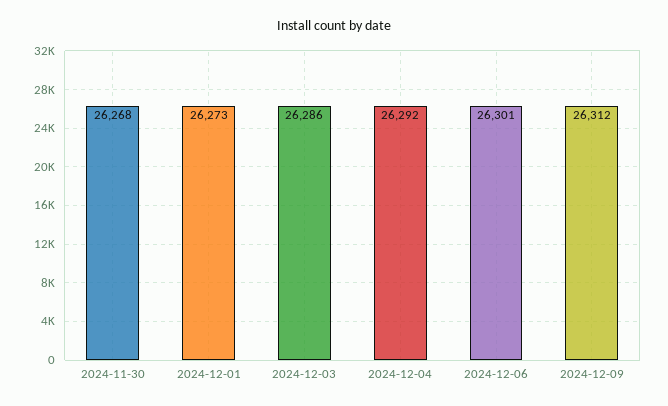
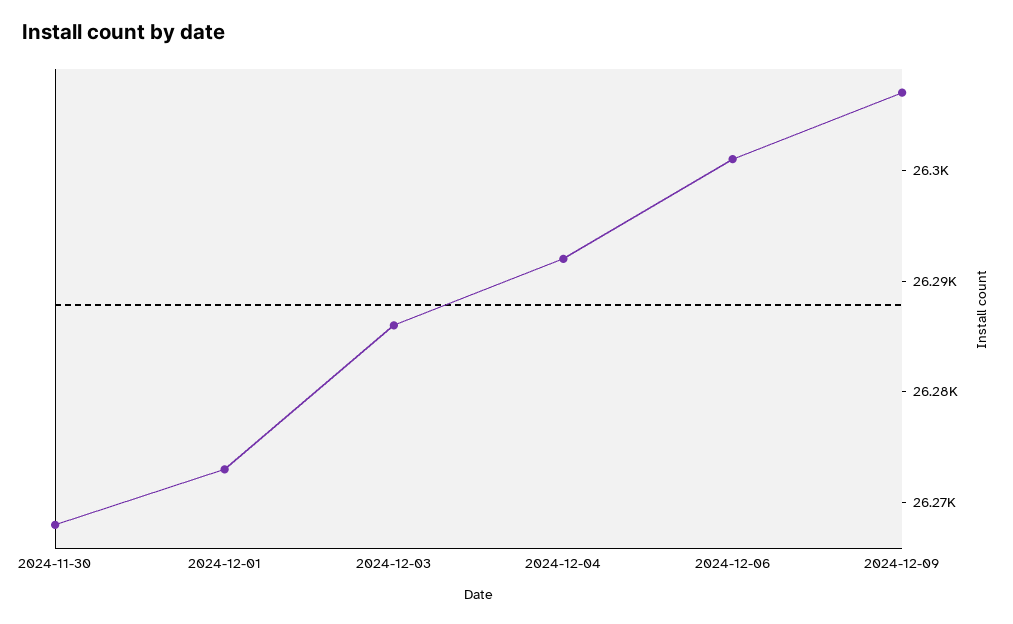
  {
    "2024-11-30": 26268,
    "2024-12-01": 26273,
    "2024-12-03": 26286,
    "2024-12-04": 26292,
    "2024-12-06": 26301,
-   "2024-12-09": 26312
+   "2024-12-09": 26307
  }

